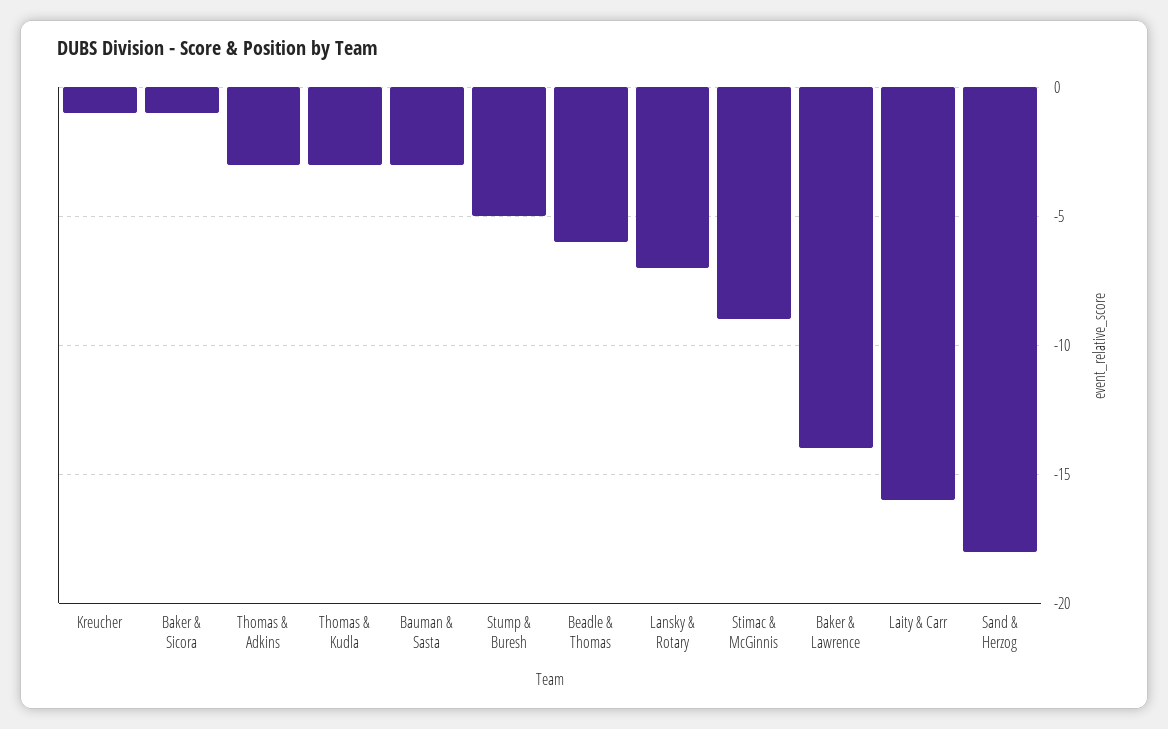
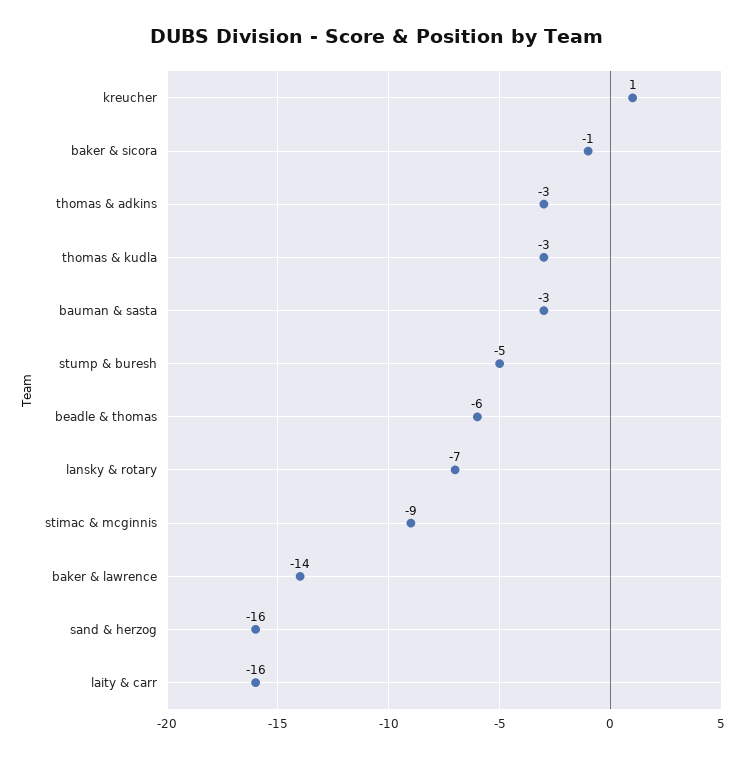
  {
-   "Kreucher": -1,
+   "Kreucher": 1,
    "Baker & Sicora": -1,
    "Thomas & Adkins": -3,
    "Thomas & Kudla": -3,
    "Bauman & Sasta": -3,
    "Stump & Buresh": -5,
    "Beadle & Thomas": -6,
    "Lansky & Rotary": -7,
    "Stimac & McGinnis": -9,
    "Baker & Lawrence": -14,
    "Laity & Carr": -16,
-   "Sand & Herzog": -18
+   "Sand & Herzog": -16
  }

